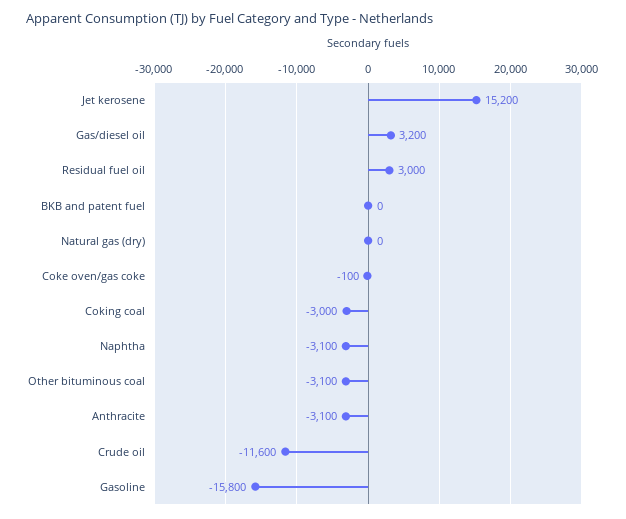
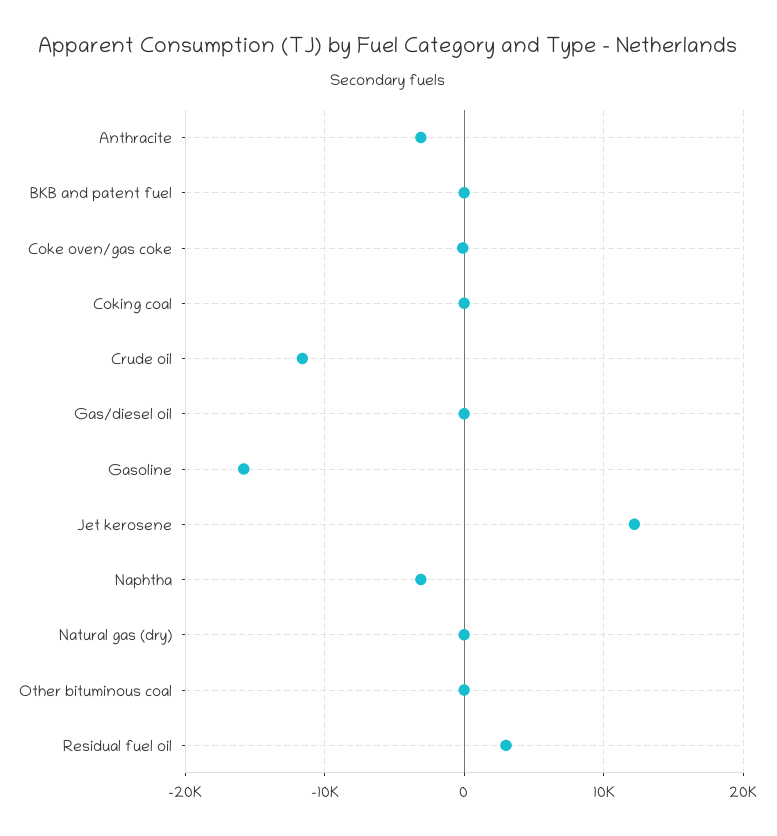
  {
-   "Jet kerosene": 15200,
+   "Jet kerosene": 12000,
-   "Gas/diesel oil": 3200,
+   "Gas/diesel oil": 0,
    "Residual fuel oil": 3000,
    "BKB and patent fuel": 0,
    "Natural gas (dry)": 0,
    "Coke oven/gas coke": -100,
-   "Coking coal": -3000,
+   "Coking coal": 0,
    "Naphtha": -3100,
-   "Other bituminous coal": -3100,
+   "Other bituminous coal": 0,
    "Anthracite": -3100,
    "Crude oil": -11600,
    "Gasoline": -15800
  }

